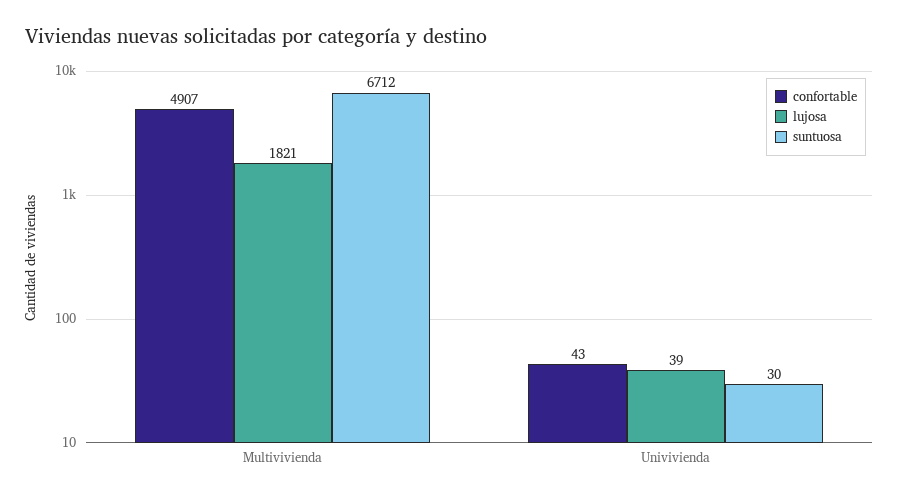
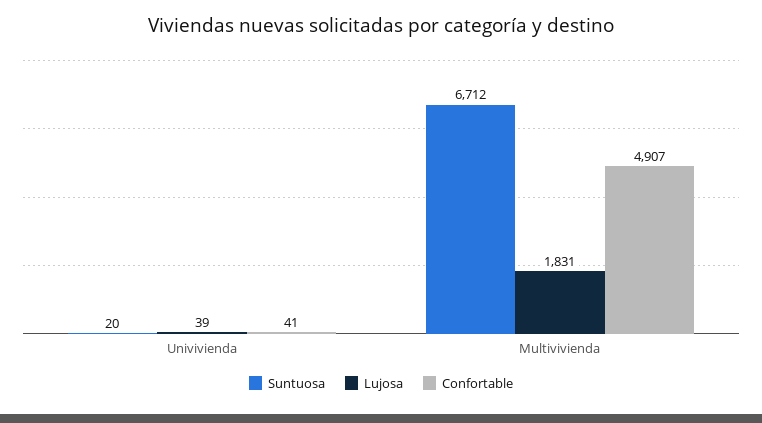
  {
    "confortable": {
      "Multivivienda": 4907,
-     "Univivienda": 43
+     "Univivienda": 41
    },
    "lujosa": {
-     "Multivivienda": 1821,
+     "Multivivienda": 1831,
      "Univivienda": 39
    },
    "suntuosa": {
      "Multivivienda": 6712,
-     "Univivienda": 30
+     "Univivienda": 20
    }
  }

